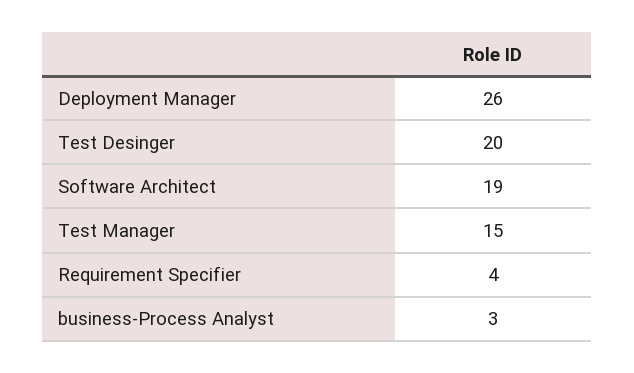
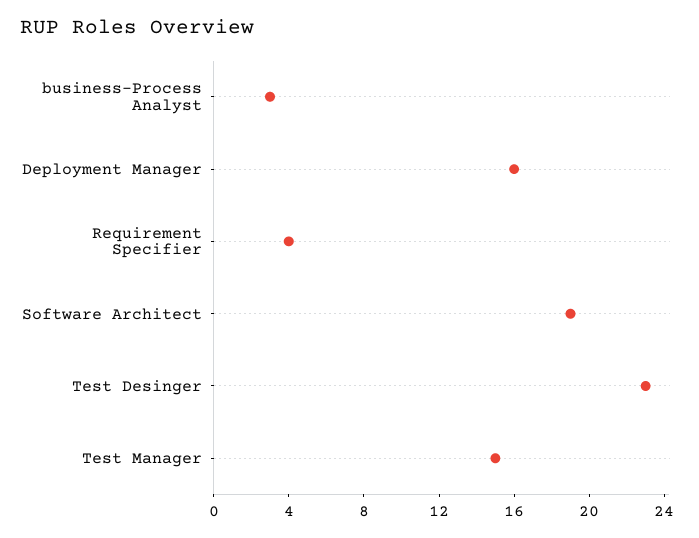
  {
-   "Deployment Manager": 26,
+   "Deployment Manager": 16,
-   "Test Desinger": 20,
+   "Test Desinger": 23,
    "Software Architect": 19,
    "Test Manager": 15,
    "Requirement Specifier": 4,
    "business-Process Analyst": 3
  }

